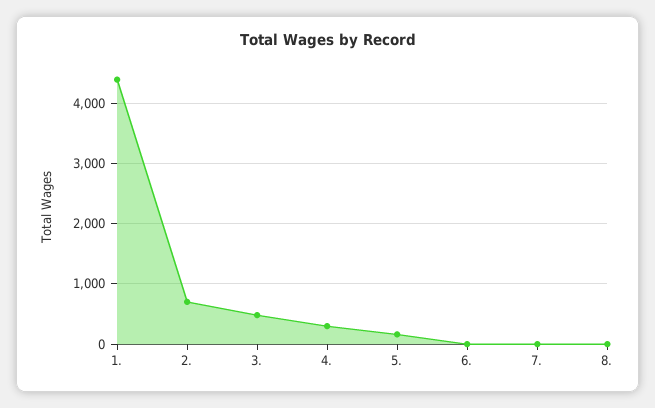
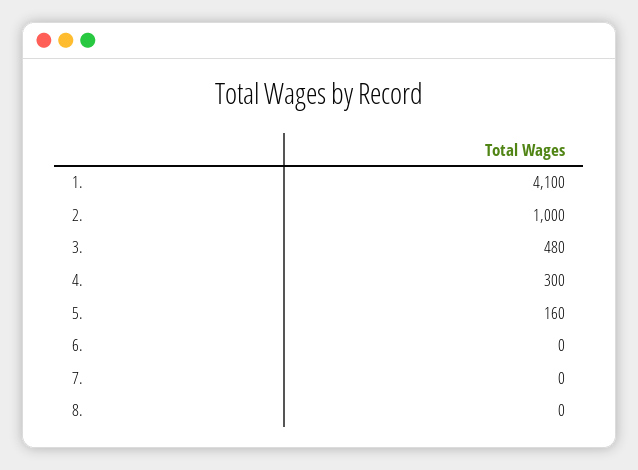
  {
-   "1.": 4400,
+   "1.": 4100,
-   "2.": 700,
+   "2.": 1000,
    "3.": 480,
    "4.": 300,
    "5.": 160,
    "6.": 0,
    "7.": 0,
    "8.": 0
  }

